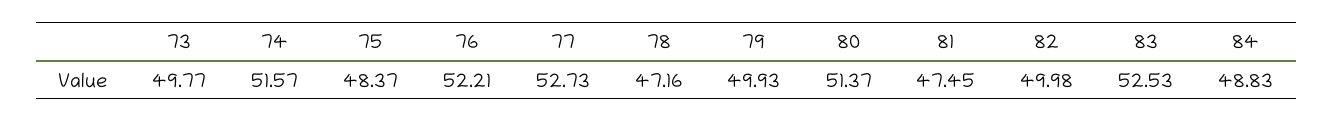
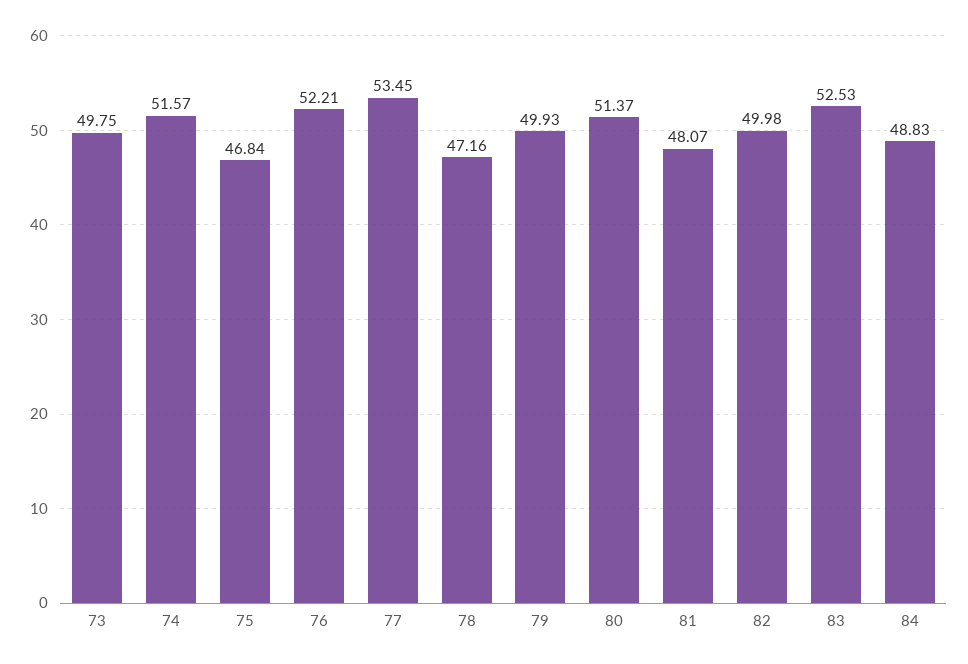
  {
-   "73": 49.77,
+   "73": 49.75,
    "74": 51.57,
-   "75": 48.37,
+   "75": 46.84,
    "76": 52.21,
-   "77": 52.73,
+   "77": 53.45,
    "78": 47.16,
    "79": 49.93,
    "80": 51.37,
-   "81": 47.45,
+   "81": 48.07,
    "82": 49.98,
    "83": 52.53,
    "84": 48.83
  }

